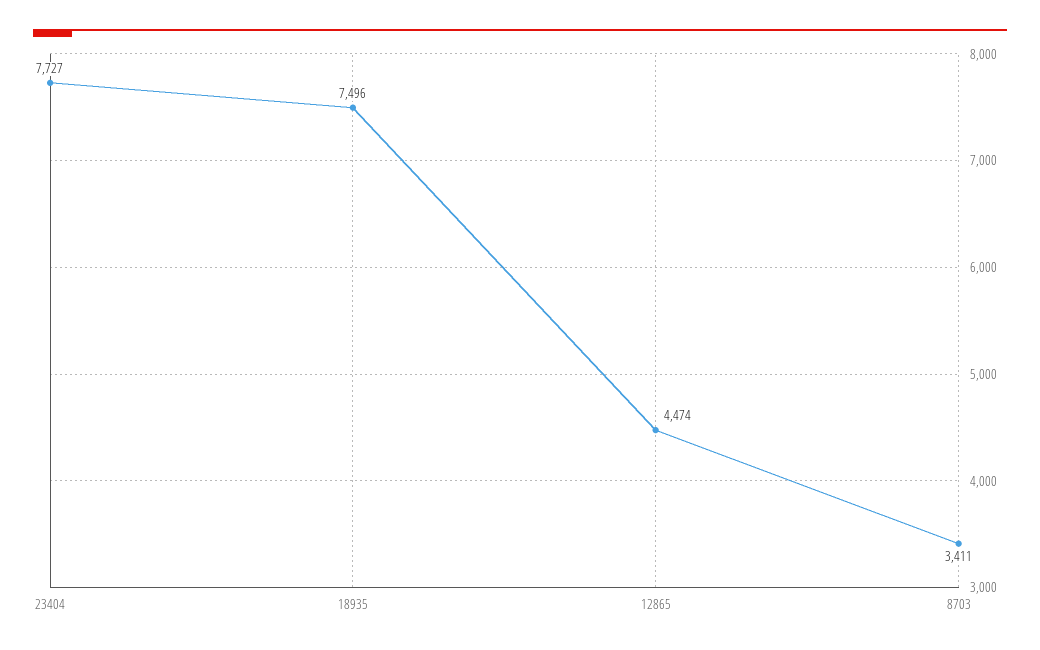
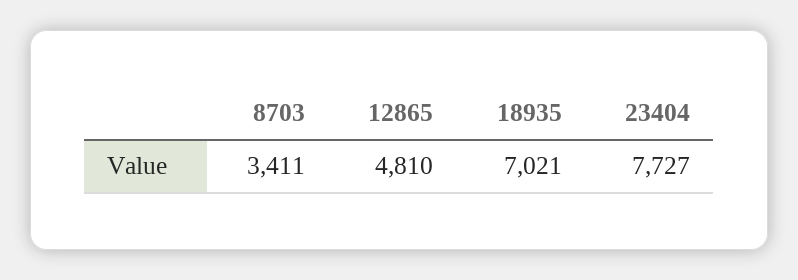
  {
    "23404": 7727,
-   "18935": 7496,
+   "18935": 7021,
-   "12865": 4474,
+   "12865": 4810,
    "8703": 3411
  }

